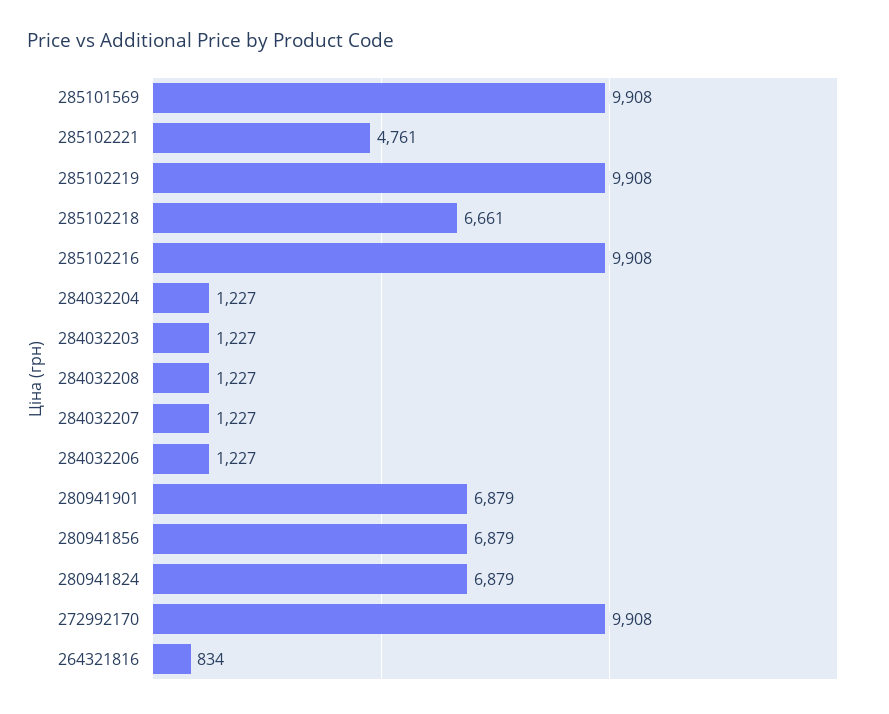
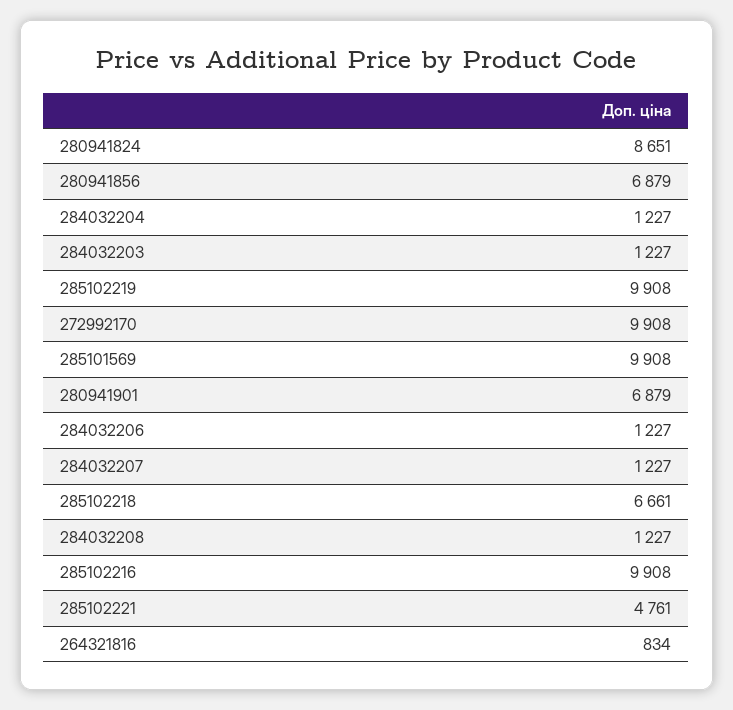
  {
    "285101569": 9908,
    "285102221": 4761,
    "285102219": 9908,
    "285102218": 6661,
    "285102216": 9908,
    "284032204": 1227,
    "284032203": 1227,
    "284032208": 1227,
    "284032207": 1227,
    "284032206": 1227,
    "280941901": 6879,
    "280941856": 6879,
-   "280941824": 6879,
+   "280941824": 8651,
    "272992170": 9908,
    "264321816": 834
  }

